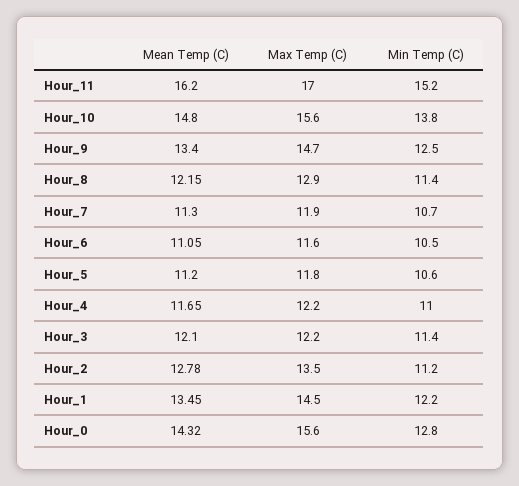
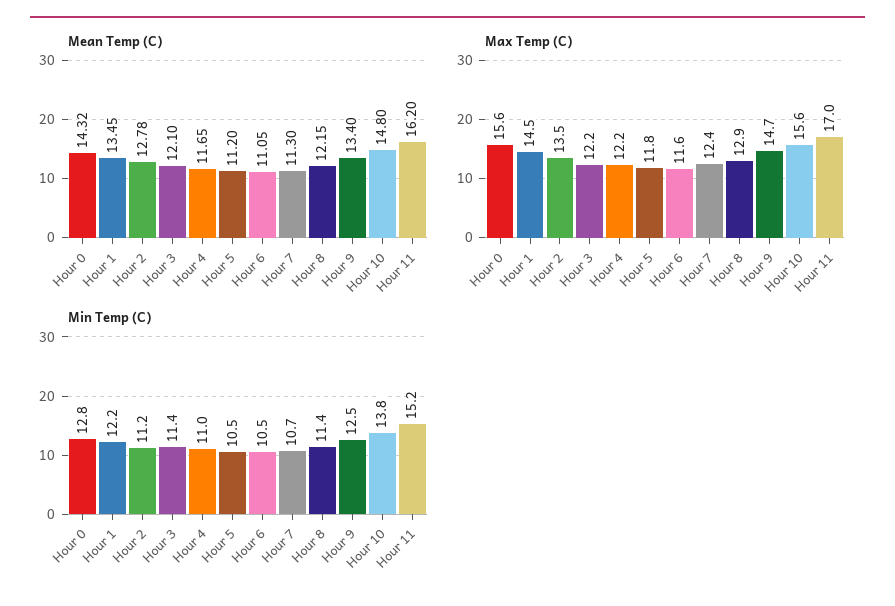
  {
    "Mean Temp (C)": {
      "Hour_11": 16.2,
      "Hour_10": 14.8,
      "Hour_9": 13.4,
      "Hour_8": 12.15,
      "Hour_7": 11.3,
      "Hour_6": 11.05,
      "Hour_5": 11.2,
      "Hour_4": 11.65,
      "Hour_3": 12.1,
      "Hour_2": 12.78,
      "Hour_1": 13.45,
      "Hour_0": 14.32
    },
    "Max Temp (C)": {
      "Hour_11": 17,
      "Hour_10": 15.6,
      "Hour_9": 14.7,
      "Hour_8": 12.9,
-     "Hour_7": 11.9,
+     "Hour_7": 12.4,
      "Hour_6": 11.6,
      "Hour_5": 11.8,
      "Hour_4": 12.2,
      "Hour_3": 12.2,
      "Hour_2": 13.5,
      "Hour_1": 14.5,
      "Hour_0": 15.6
    },
    "Min Temp (C)": {
      "Hour_11": 15.2,
      "Hour_10": 13.8,
      "Hour_9": 12.5,
      "Hour_8": 11.4,
      "Hour_7": 10.7,
      "Hour_6": 10.5,
-     "Hour_5": 10.6,
+     "Hour_5": 10.5,
      "Hour_4": 11,
      "Hour_3": 11.4,
      "Hour_2": 11.2,
      "Hour_1": 12.2,
      "Hour_0": 12.8
    }
  }

